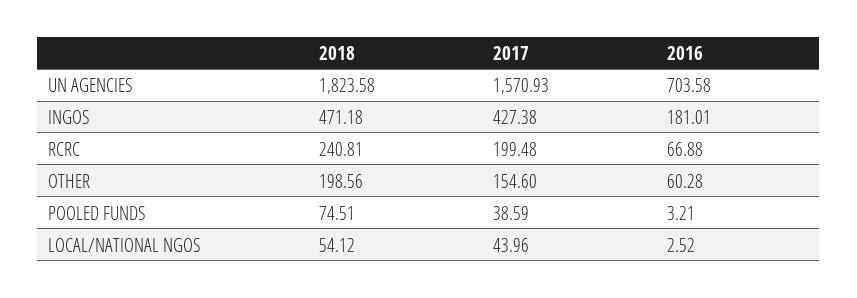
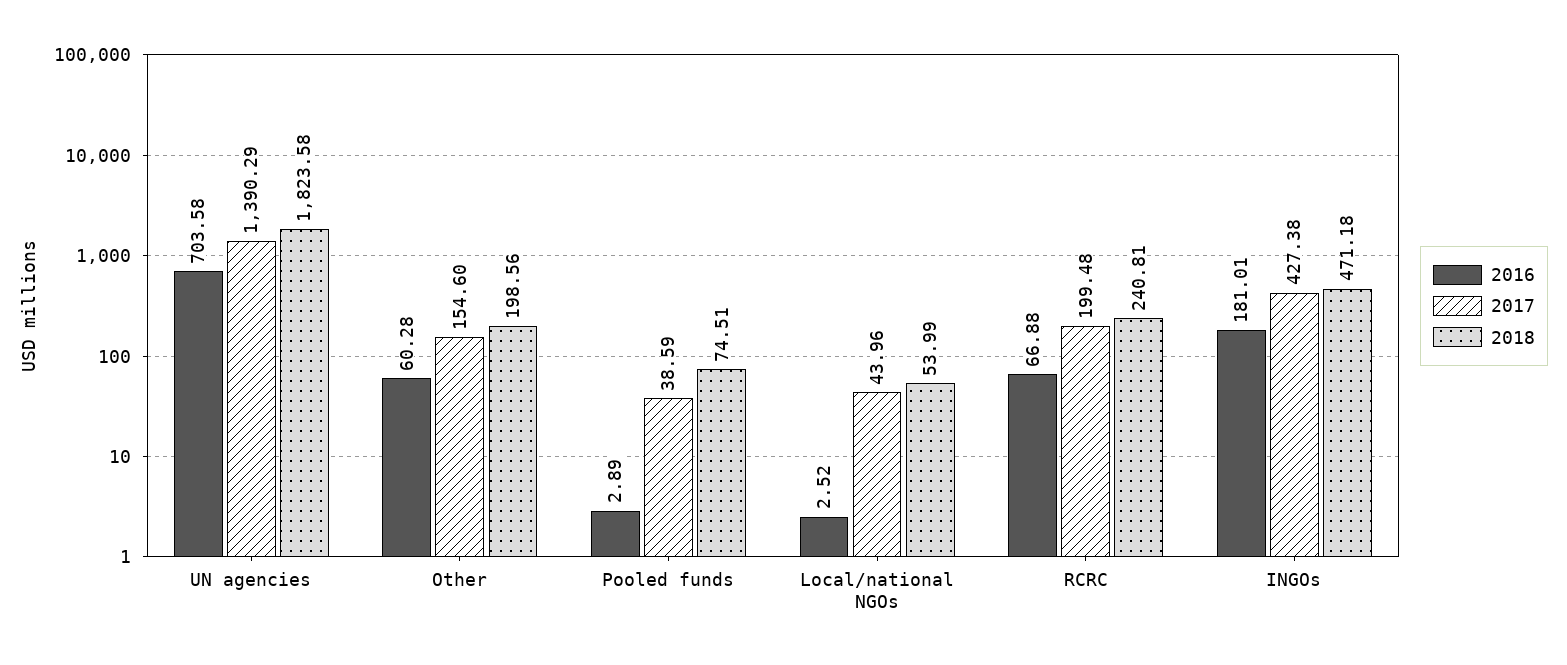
  {
    "2018": {
      "UN AGENCIES": 1823.58,
      "INGOS": 471.18,
      "RCRC": 240.81,
      "OTHER": 198.56,
      "POOLED FUNDS": 74.51,
-     "LOCAL/NATIONAL NGOS": 54.12
+     "LOCAL/NATIONAL NGOS": 53.99
    },
    "2017": {
-     "UN AGENCIES": 1570.93,
+     "UN AGENCIES": 1390.29,
      "INGOS": 427.38,
      "RCRC": 199.48,
      "OTHER": 154.6,
      "POOLED FUNDS": 38.59,
      "LOCAL/NATIONAL NGOS": 43.96
    },
    "2016": {
      "UN AGENCIES": 703.58,
      "INGOS": 181.01,
      "RCRC": 66.88,
      "OTHER": 60.28,
-     "POOLED FUNDS": 3.21,
+     "POOLED FUNDS": 2.89,
      "LOCAL/NATIONAL NGOS": 2.52
    }
  }

